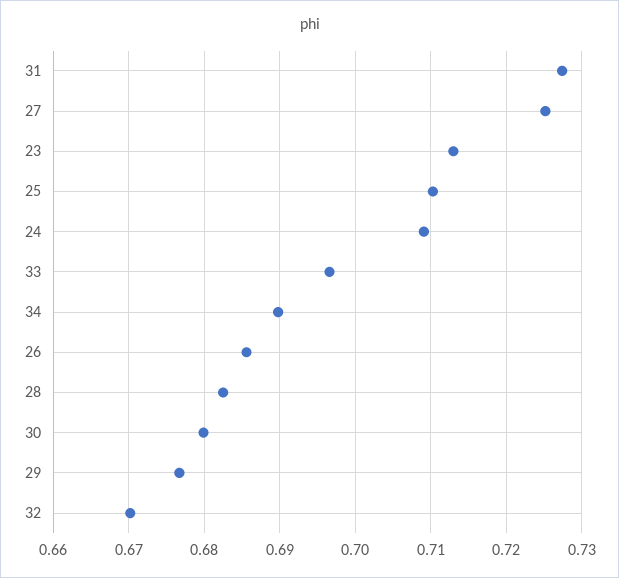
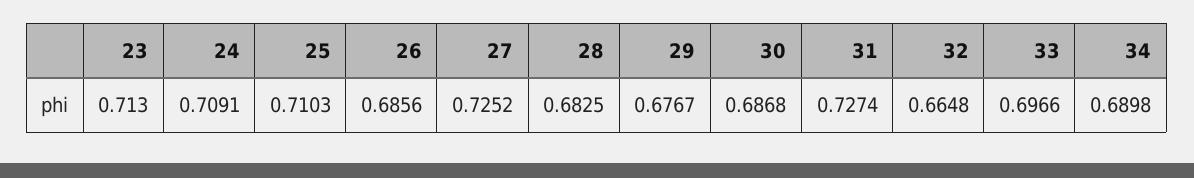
  {
    "31": 0.7274,
    "27": 0.7252,
    "23": 0.713,
    "25": 0.7103,
    "24": 0.7091,
    "33": 0.6966,
    "34": 0.6898,
    "26": 0.6856,
    "28": 0.6825,
-   "30": 0.68,
+   "30": 0.6868,
    "29": 0.6767,
-   "32": 0.67
+   "32": 0.6648
  }

